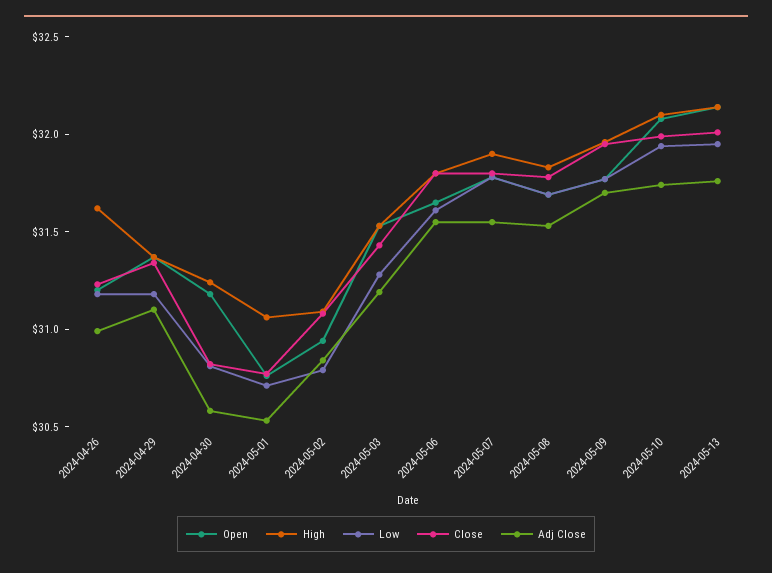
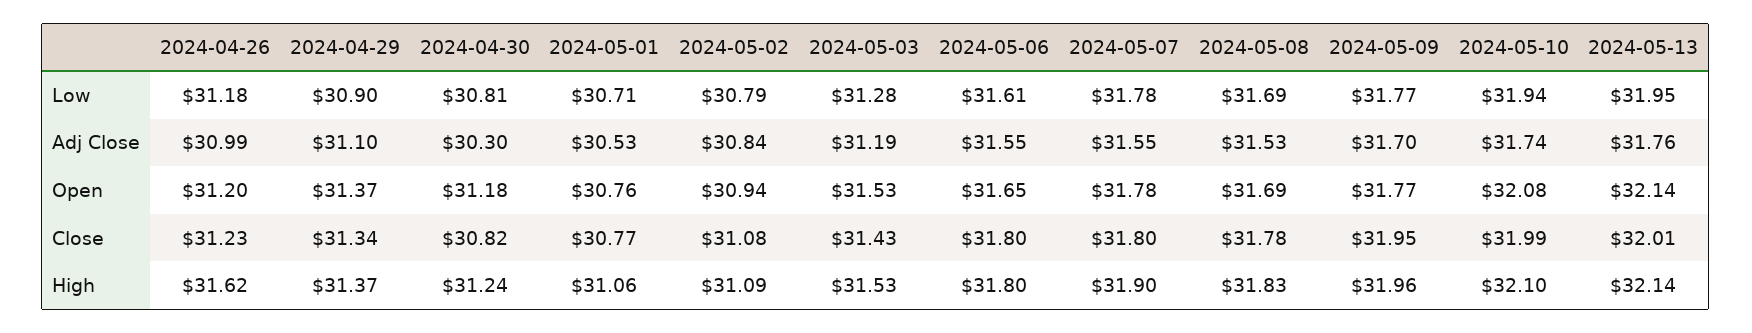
  {
    "Open": {
      "2024-04-26": 31.2,
      "2024-04-29": 31.37,
      "2024-04-30": 31.18,
      "2024-05-01": 30.76,
      "2024-05-02": 30.94,
      "2024-05-03": 31.53,
      "2024-05-06": 31.65,
      "2024-05-07": 31.78,
      "2024-05-08": 31.69,
      "2024-05-09": 31.77,
      "2024-05-10": 32.08,
      "2024-05-13": 32.14
    },
    "High": {
      "2024-04-26": 31.62,
      "2024-04-29": 31.37,
      "2024-04-30": 31.24,
      "2024-05-01": 31.06,
      "2024-05-02": 31.09,
      "2024-05-03": 31.53,
      "2024-05-06": 31.8,
      "2024-05-07": 31.9,
      "2024-05-08": 31.83,
      "2024-05-09": 31.96,
      "2024-05-10": 32.1,
      "2024-05-13": 32.14
    },
    "Low": {
      "2024-04-26": 31.18,
-     "2024-04-29": 31.2,
+     "2024-04-29": 30.9,
      "2024-04-30": 30.81,
      "2024-05-01": 30.71,
      "2024-05-02": 30.79,
      "2024-05-03": 31.28,
      "2024-05-06": 31.61,
      "2024-05-07": 31.78,
      "2024-05-08": 31.69,
      "2024-05-09": 31.77,
      "2024-05-10": 31.94,
      "2024-05-13": 31.95
    },
    "Close": {
      "2024-04-26": 31.23,
      "2024-04-29": 31.34,
      "2024-04-30": 30.82,
      "2024-05-01": 30.77,
      "2024-05-02": 31.08,
      "2024-05-03": 31.43,
      "2024-05-06": 31.8,
      "2024-05-07": 31.8,
      "2024-05-08": 31.78,
      "2024-05-09": 31.95,
      "2024-05-10": 31.99,
      "2024-05-13": 32.01
    },
    "Adj Close": {
      "2024-04-26": 30.99,
      "2024-04-29": 31.1,
-     "2024-04-30": 30.6,
+     "2024-04-30": 30.3,
      "2024-05-01": 30.53,
      "2024-05-02": 30.84,
      "2024-05-03": 31.19,
      "2024-05-06": 31.55,
      "2024-05-07": 31.55,
      "2024-05-08": 31.53,
      "2024-05-09": 31.7,
      "2024-05-10": 31.74,
      "2024-05-13": 31.76
    }
  }

